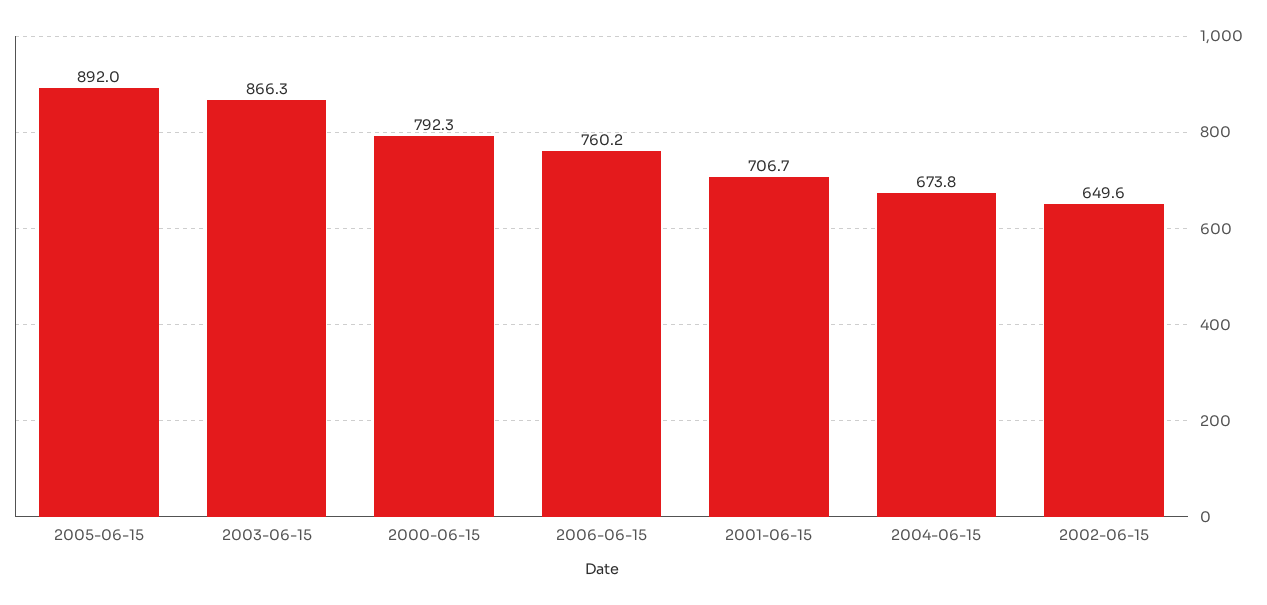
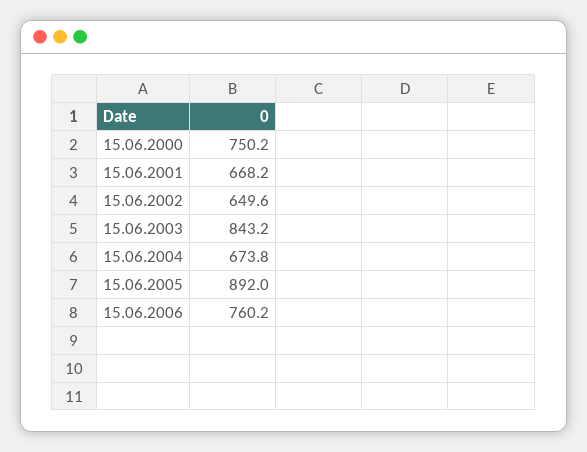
  {
    "2005-06-15": 892,
-   "2003-06-15": 866.3,
+   "2003-06-15": 843.2,
-   "2000-06-15": 792.3,
+   "2000-06-15": 750.2,
    "2006-06-15": 760.2,
-   "2001-06-15": 706.7,
+   "2001-06-15": 668.2,
    "2004-06-15": 673.8,
    "2002-06-15": 649.6
  }

